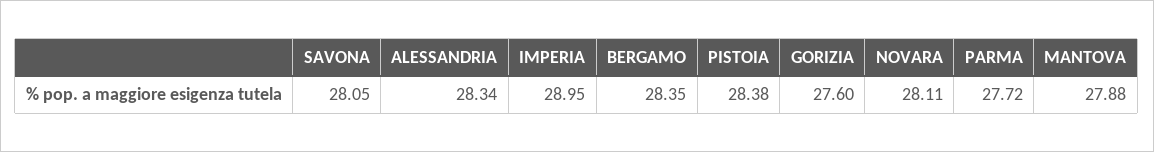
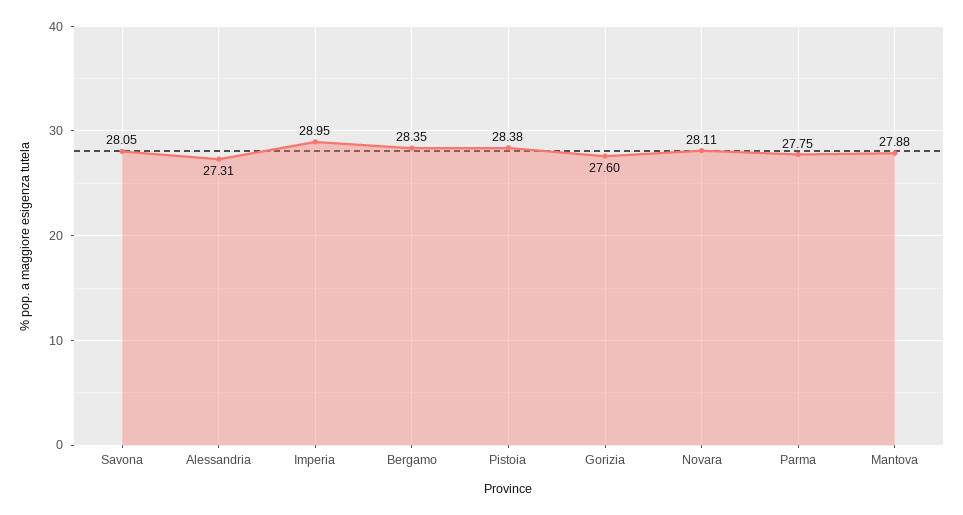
  {
    "SAVONA": 28.05,
-   "ALESSANDRIA": 28.34,
+   "ALESSANDRIA": 27.31,
    "IMPERIA": 28.95,
    "BERGAMO": 28.35,
    "PISTOIA": 28.38,
    "GORIZIA": 27.6,
    "NOVARA": 28.11,
-   "PARMA": 27.72,
+   "PARMA": 27.75,
    "MANTOVA": 27.88
  }

